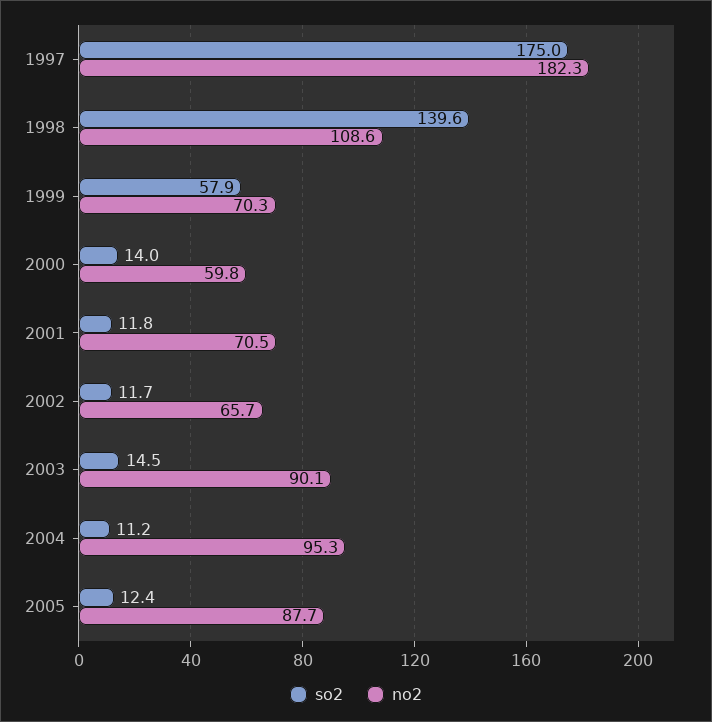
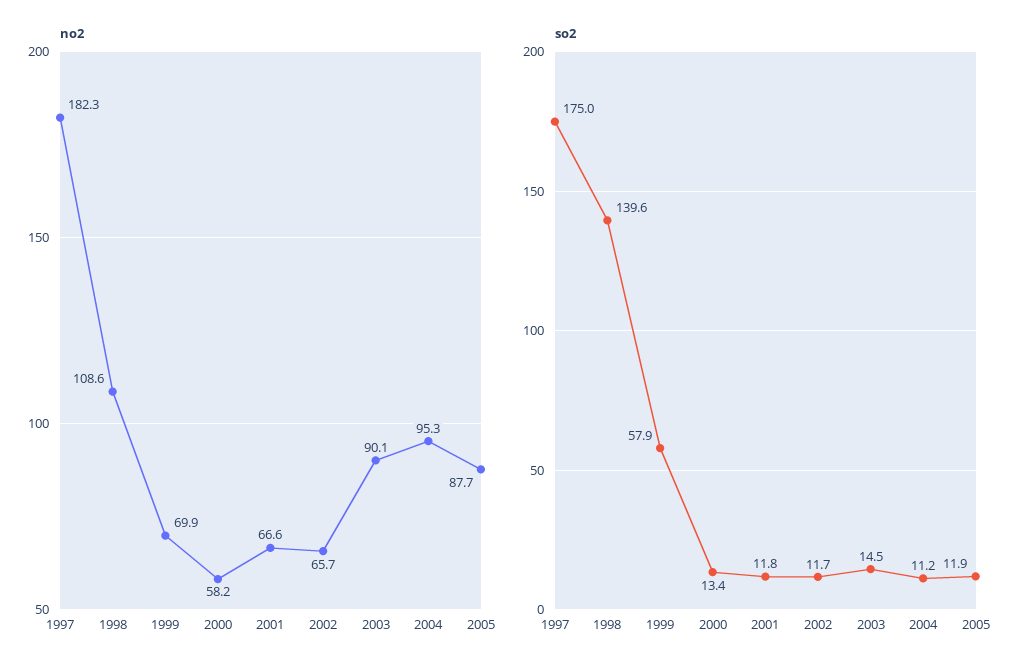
  {
    "so2": {
      "1997": 175,
      "1998": 139.6,
      "1999": 57.9,
-     "2000": 14,
+     "2000": 13.4,
      "2001": 11.8,
      "2002": 11.7,
      "2003": 14.5,
      "2004": 11.2,
-     "2005": 12.4
+     "2005": 11.9
    },
    "no2": {
      "1997": 182.3,
      "1998": 108.6,
-     "1999": 70.3,
+     "1999": 69.9,
-     "2000": 59.8,
+     "2000": 58.2,
-     "2001": 70.5,
+     "2001": 66.6,
      "2002": 65.7,
      "2003": 90.1,
      "2004": 95.3,
      "2005": 87.7
    }
  }

